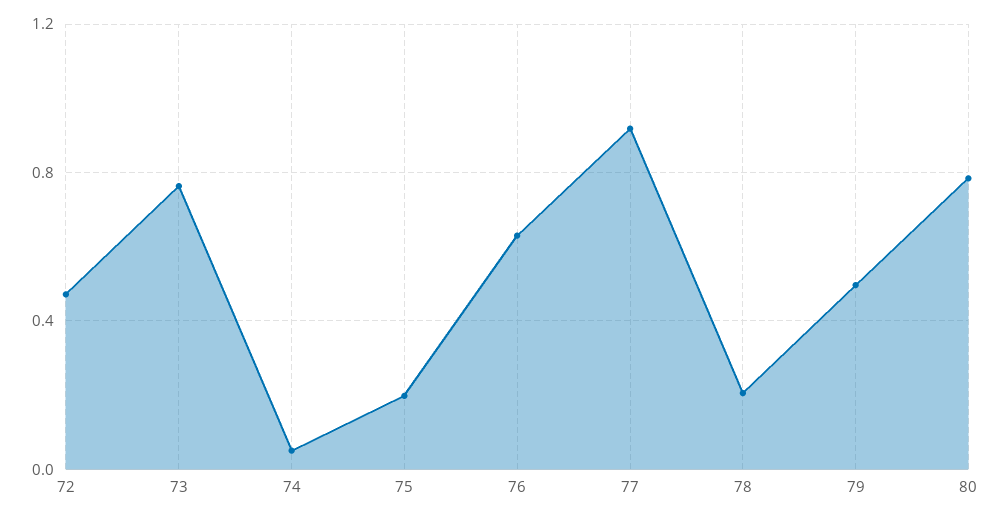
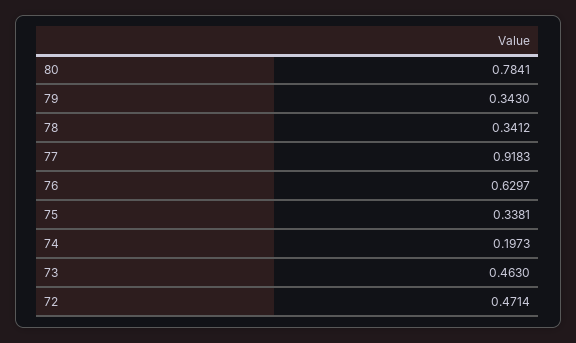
  {
    "72": 0.4714,
-   "73": 0.75,
+   "73": 0.463,
-   "74": 0.05,
+   "74": 0.1973,
-   "75": 0.2,
+   "75": 0.3381,
    "76": 0.6297,
    "77": 0.9183,
-   "78": 0.2,
+   "78": 0.3412,
-   "79": 0.5,
+   "79": 0.343,
    "80": 0.7841
  }

